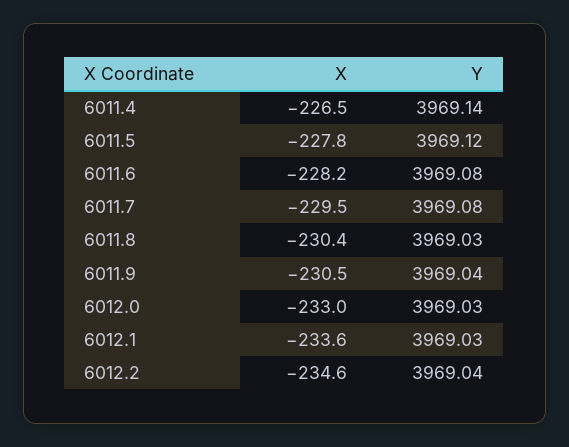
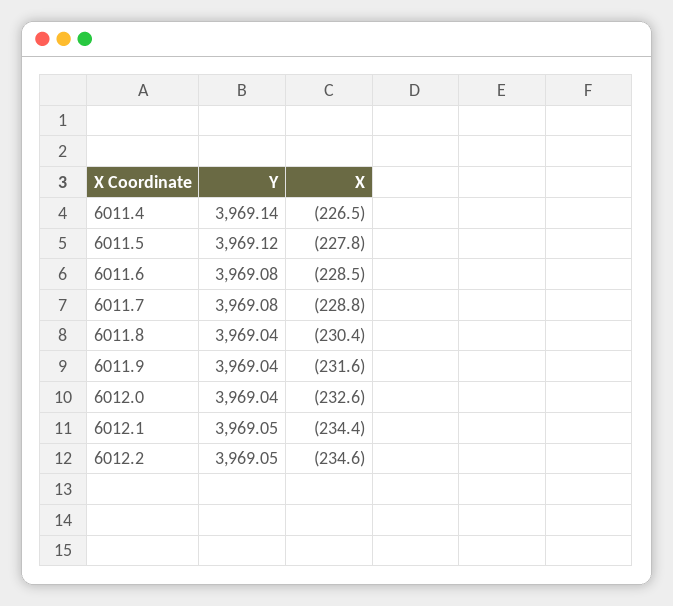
  {
    "X": {
      "6011.4": -226.5,
      "6011.5": -227.8,
-     "6011.6": -228.2,
+     "6011.6": -228.5,
-     "6011.7": -229.5,
+     "6011.7": -228.8,
      "6011.8": -230.4,
-     "6011.9": -230.5,
+     "6011.9": -231.6,
-     "6012.0": -233,
+     "6012.0": -232.6,
-     "6012.1": -233.6,
+     "6012.1": -234.4,
      "6012.2": -234.6
    },
    "Y": {
      "6011.4": 3969.14,
      "6011.5": 3969.12,
      "6011.6": 3969.08,
      "6011.7": 3969.08,
-     "6011.8": 3969.03,
+     "6011.8": 3969.04,
      "6011.9": 3969.04,
-     "6012.0": 3969.03,
+     "6012.0": 3969.04,
-     "6012.1": 3969.03,
+     "6012.1": 3969.05,
-     "6012.2": 3969.04
+     "6012.2": 3969.05
    }
  }

